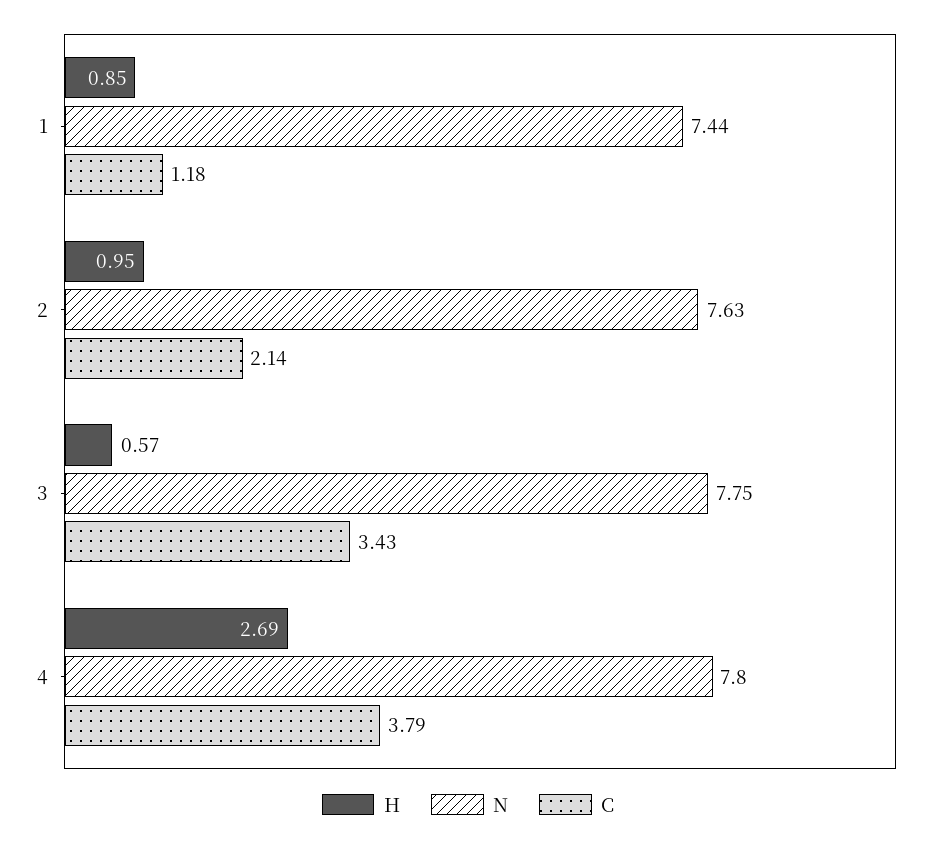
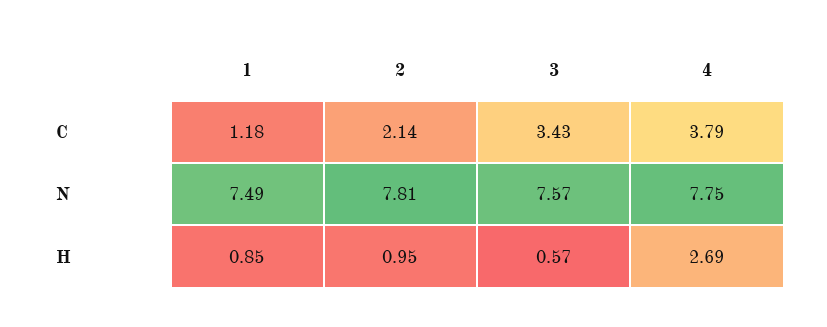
  {
    "H": {
      "1": 0.85,
      "2": 0.95,
      "3": 0.57,
      "4": 2.69
    },
    "N": {
-     "1": 7.44,
+     "1": 7.49,
-     "2": 7.63,
+     "2": 7.81,
-     "3": 7.75,
+     "3": 7.57,
-     "4": 7.8
+     "4": 7.75
    },
    "C": {
      "1": 1.18,
      "2": 2.14,
      "3": 3.43,
      "4": 3.79
    }
  }

